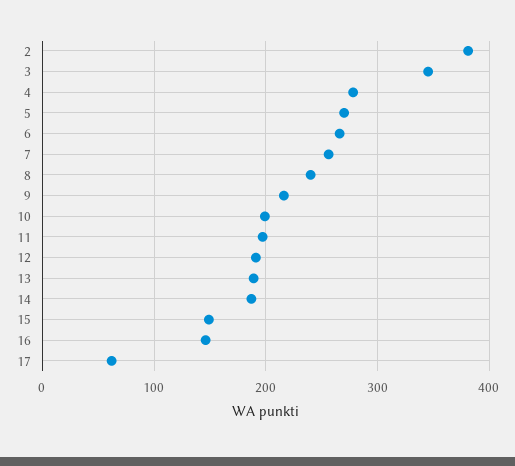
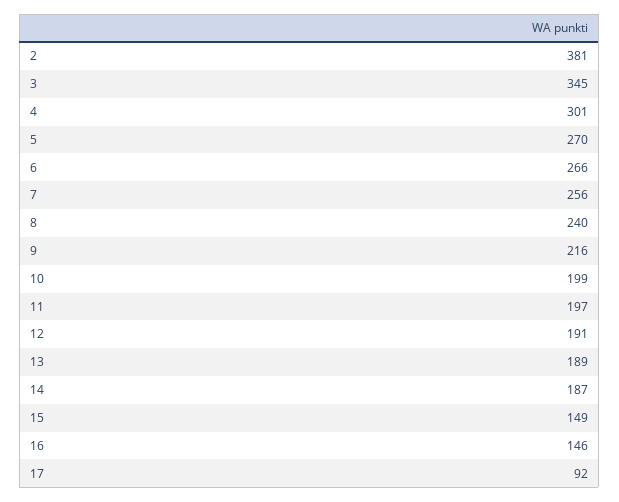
  {
    "2": 381,
    "3": 345,
-   "4": 280,
+   "4": 301,
    "5": 270,
    "6": 266,
    "7": 256,
    "8": 240,
    "9": 216,
    "10": 199,
    "11": 197,
    "12": 191,
    "13": 189,
    "14": 187,
    "15": 149,
    "16": 146,
-   "17": 60
+   "17": 92
  }

